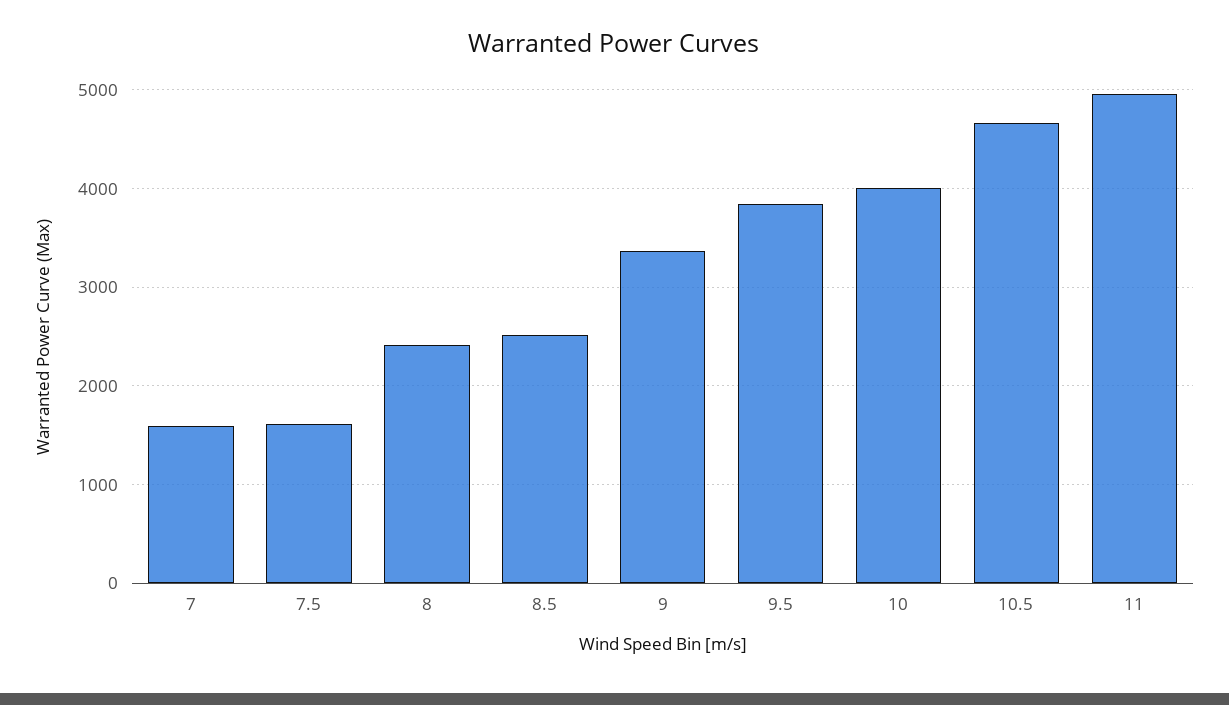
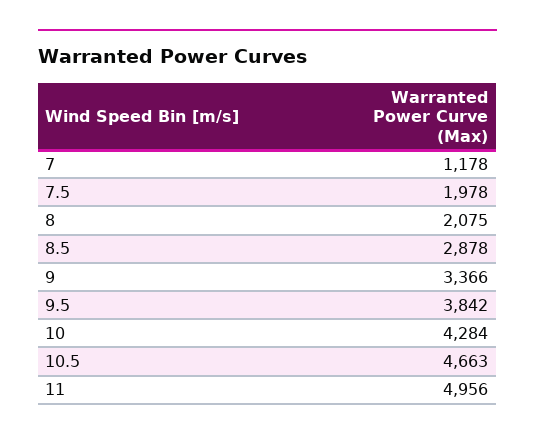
  {
-   "7": 1600,
+   "7": 1178,
-   "7.5": 1600,
+   "7.5": 1978,
-   "8": 2400,
+   "8": 2075,
-   "8.5": 2500,
+   "8.5": 2878,
    "9": 3366,
    "9.5": 3842,
-   "10": 4000,
+   "10": 4284,
    "10.5": 4663,
    "11": 4956
  }

